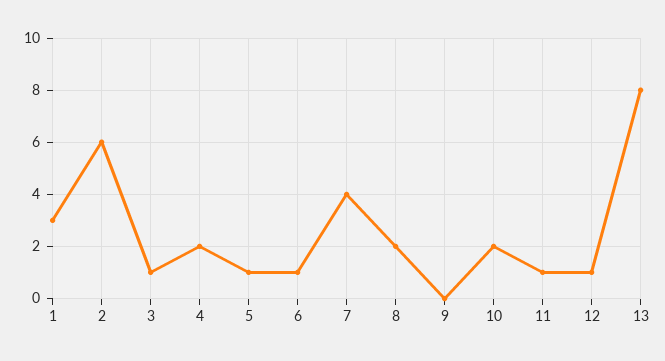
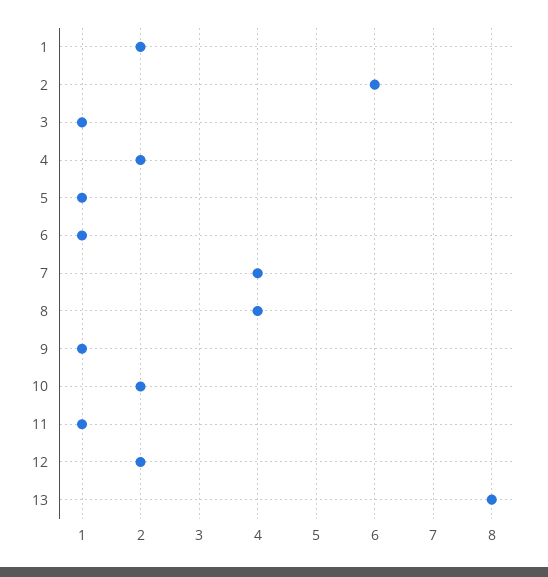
  {
-   "1": 3,
+   "1": 2,
    "2": 6,
    "3": 1,
    "4": 2,
    "5": 1,
    "6": 1,
    "7": 4,
-   "8": 2,
+   "8": 4,
-   "9": 0,
+   "9": 1,
    "10": 2,
    "11": 1,
-   "12": 1,
+   "12": 2,
    "13": 8
  }

